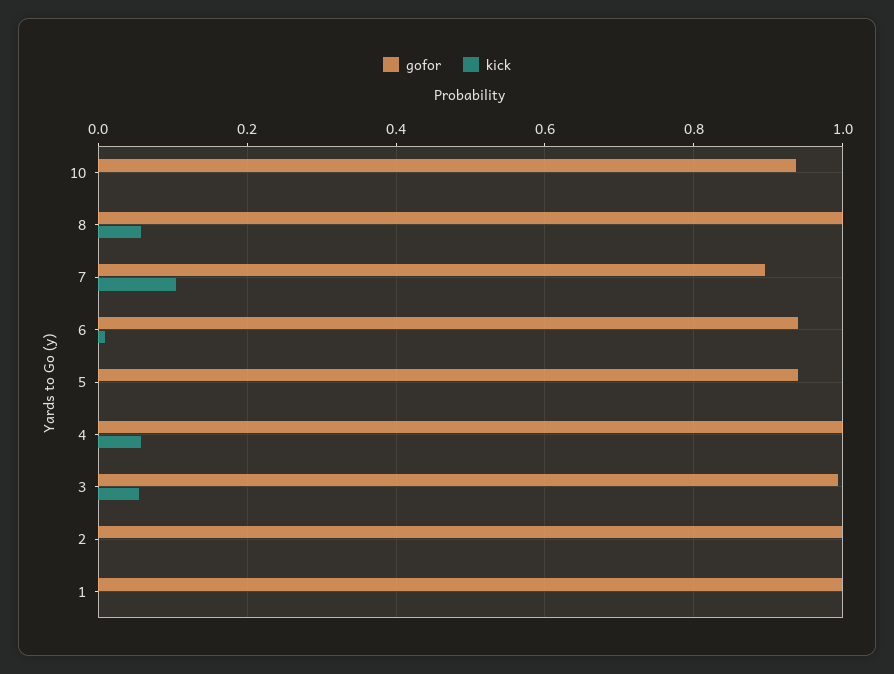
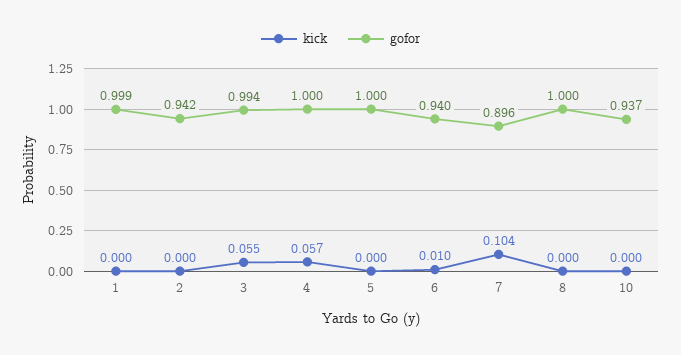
  {
    "gofor": {
      "10": 0.937,
      "8": 1,
      "7": 0.896,
      "6": 0.94,
-     "5": 0.94,
+     "5": 1,
      "4": 1,
      "3": 0.994,
-     "2": 1,
+     "2": 0.942,
      "1": 0.999
    },
    "kick": {
      "10": 0,
-     "8": 0.06,
+     "8": 0,
      "7": 0.104,
      "6": 0.01,
      "5": 0,
      "4": 0.057,
      "3": 0.055,
      "2": 0,
      "1": 0
    }
  }

